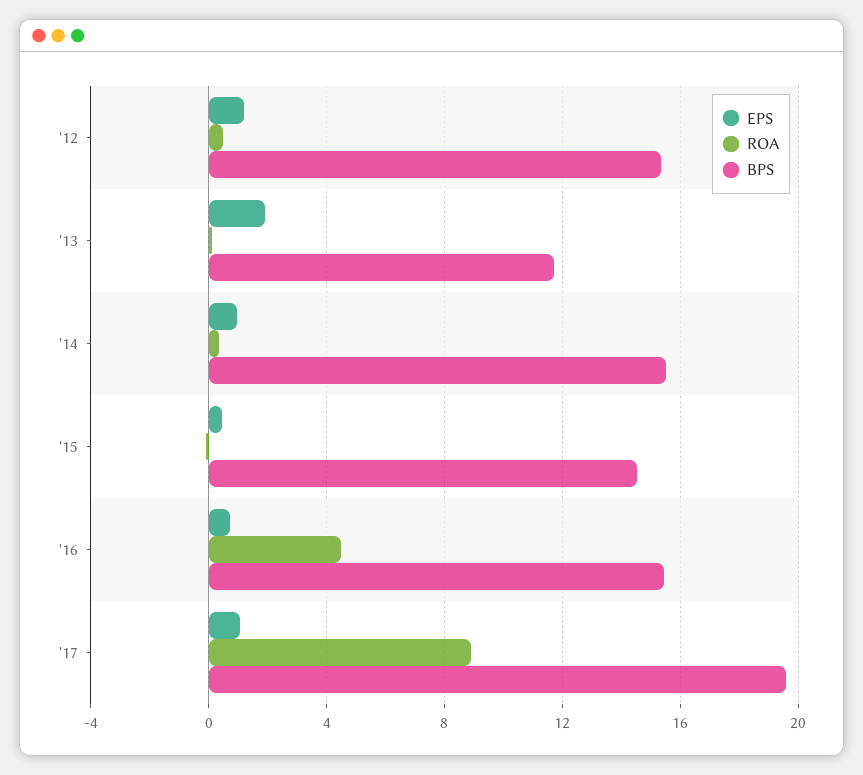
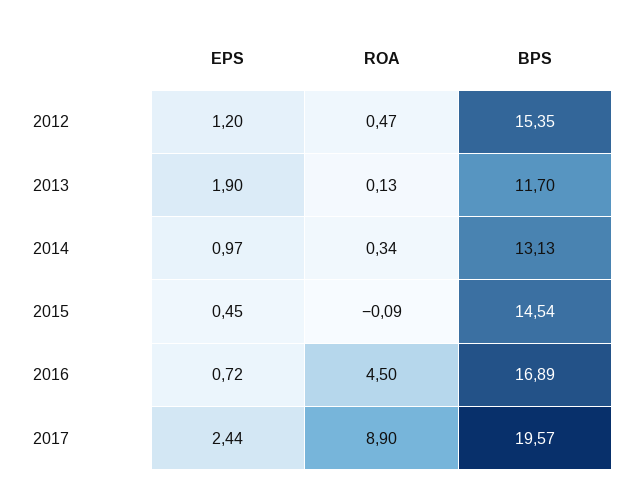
  {
    "EPS": {
      "'12": 1.2,
      "'13": 1.9,
      "'14": 0.97,
      "'15": 0.45,
      "'16": 0.72,
-     "'17": 1
+     "'17": 2.44
    },
    "ROA": {
      "'12": 0.47,
      "'13": 0.13,
      "'14": 0.34,
      "'15": -0.09,
      "'16": 4.5,
      "'17": 8.9
    },
    "BPS": {
      "'12": 15.35,
      "'13": 11.7,
-     "'14": 15.5,
+     "'14": 13.13,
      "'15": 14.54,
-     "'16": 15.5,
+     "'16": 16.89,
      "'17": 19.57
    }
  }

